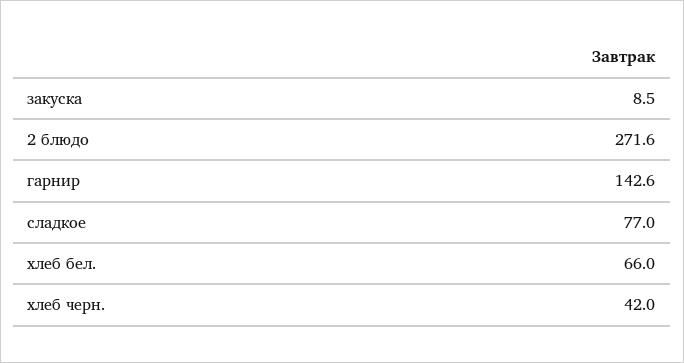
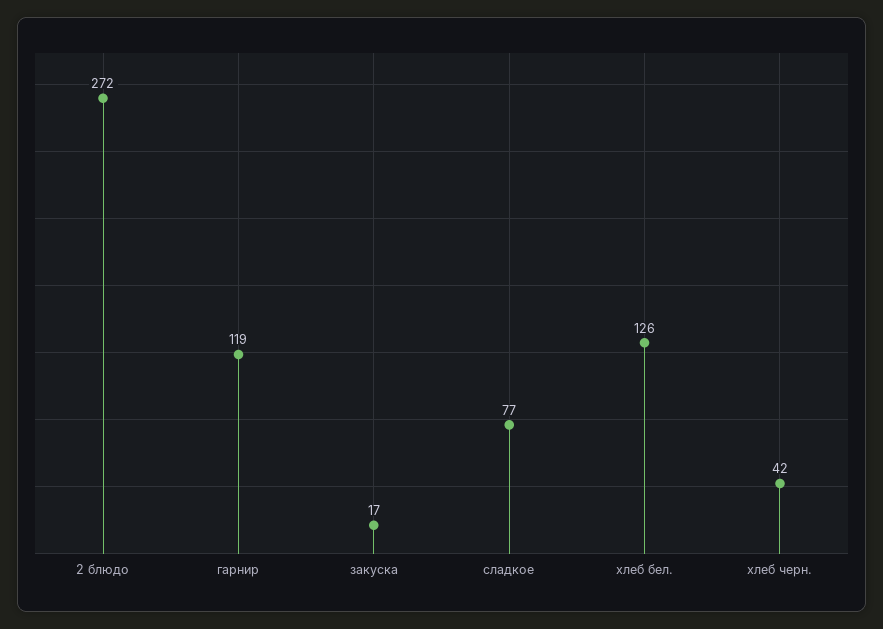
  {
-   "закуска": 8.5,
+   "закуска": 17,
    "2 блюдо": 271.6,
-   "гарнир": 142.6,
+   "гарнир": 119,
    "сладкое": 77,
-   "хлеб бел.": 66,
+   "хлеб бел.": 126,
    "хлеб черн.": 42
  }

